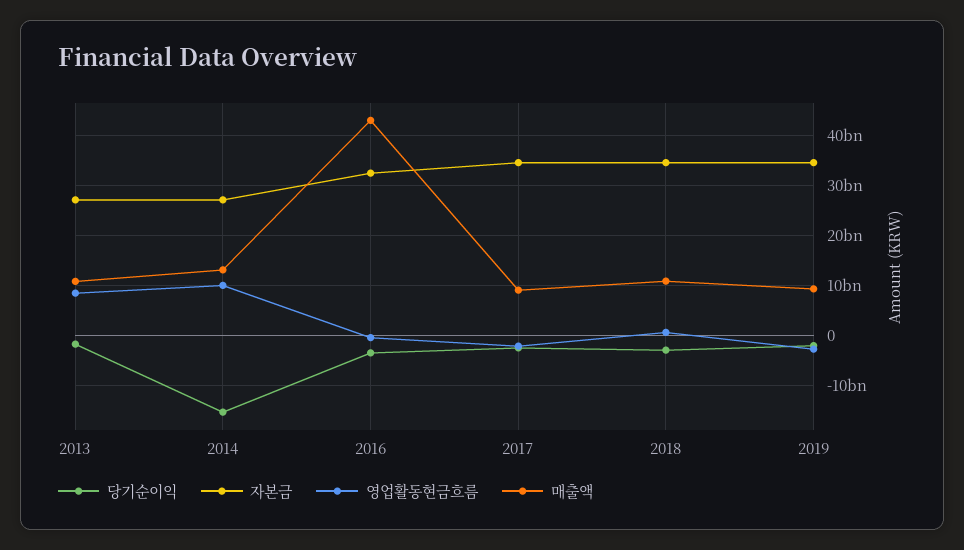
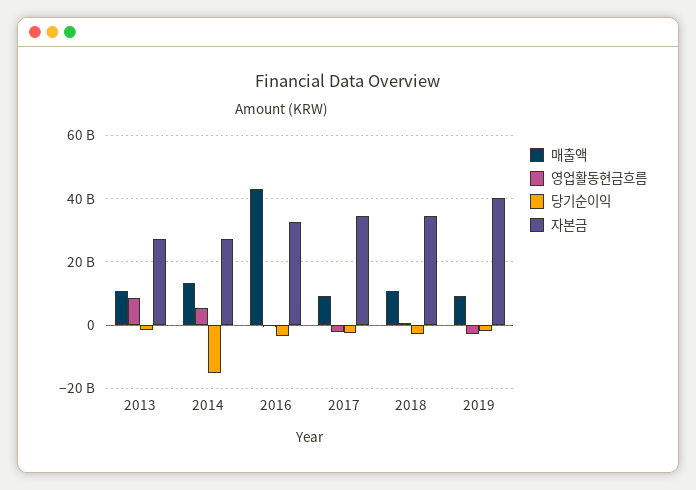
  {
    "당기순이익": {
      "2013": -2000000000,
      "2014": -16000000000,
      "2016": -4000000000,
      "2017": -2000000000,
      "2018": -2000000000,
      "2019": -2000000000
    },
    "자본금": {
      "2013": 28000000000,
      "2014": 28000000000,
      "2016": 32000000000,
      "2017": 34000000000,
      "2018": 34000000000,
-     "2019": 34000000000
+     "2019": 40000000000
    },
    "영업활동현금흐름": {
      "2013": 8000000000,
-     "2014": 10000000000,
+     "2014": 6000000000,
      "2016": 0,
      "2017": -2000000000,
      "2018": 0,
      "2019": -2000000000
    },
    "매출액": {
      "2013": 10000000000,
      "2014": 14000000000,
      "2016": 44000000000,
      "2017": 10000000000,
      "2018": 10000000000,
      "2019": 10000000000
    }
  }

